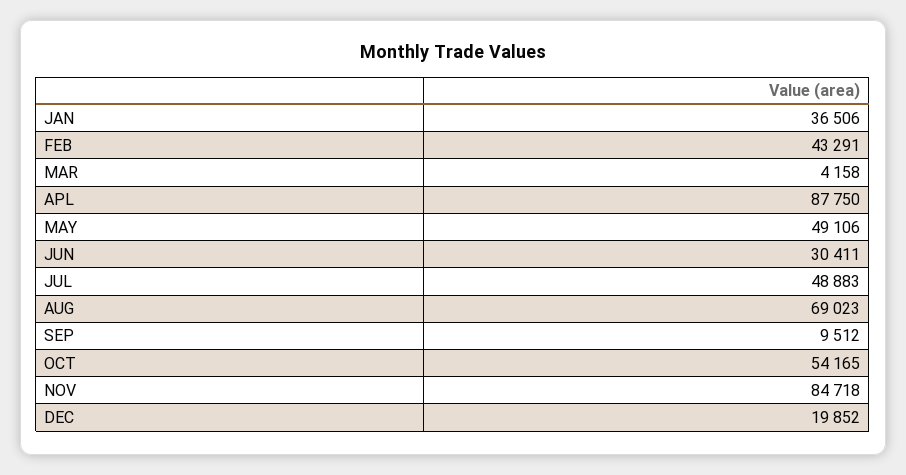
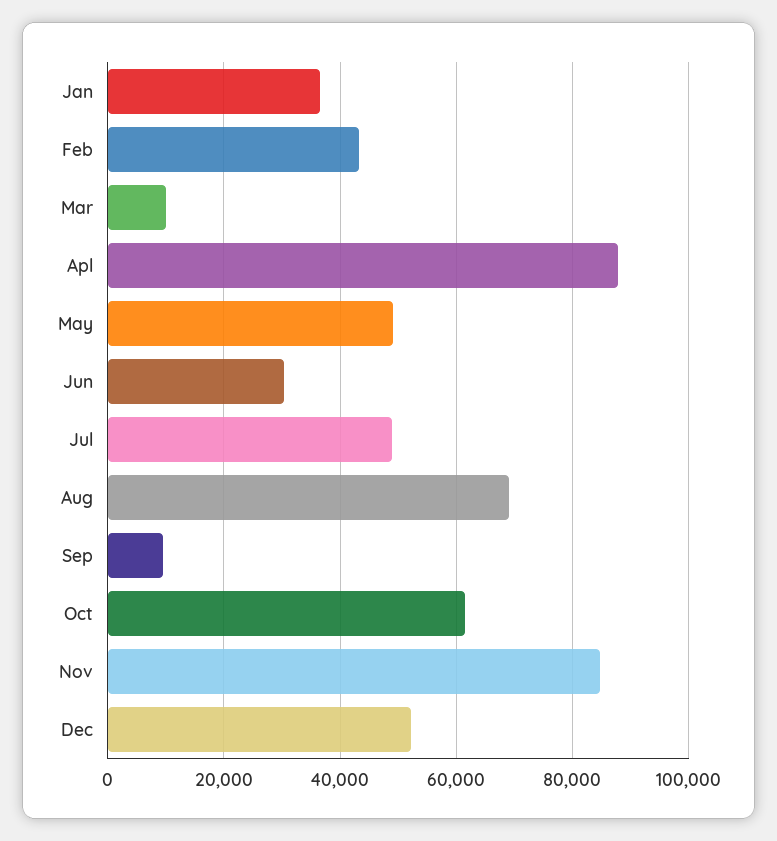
  {
    "JAN": 36506,
    "FEB": 43291,
-   "MAR": 4158,
+   "MAR": 10000,
    "APL": 87750,
    "MAY": 49106,
    "JUN": 30411,
    "JUL": 48883,
    "AUG": 69023,
    "SEP": 9512,
-   "OCT": 54165,
+   "OCT": 62000,
    "NOV": 84718,
-   "DEC": 19852
+   "DEC": 52000
  }

